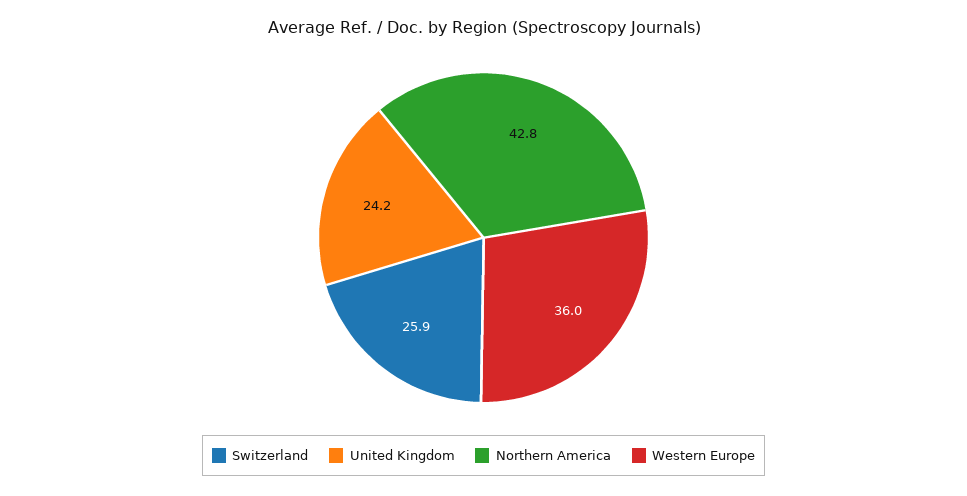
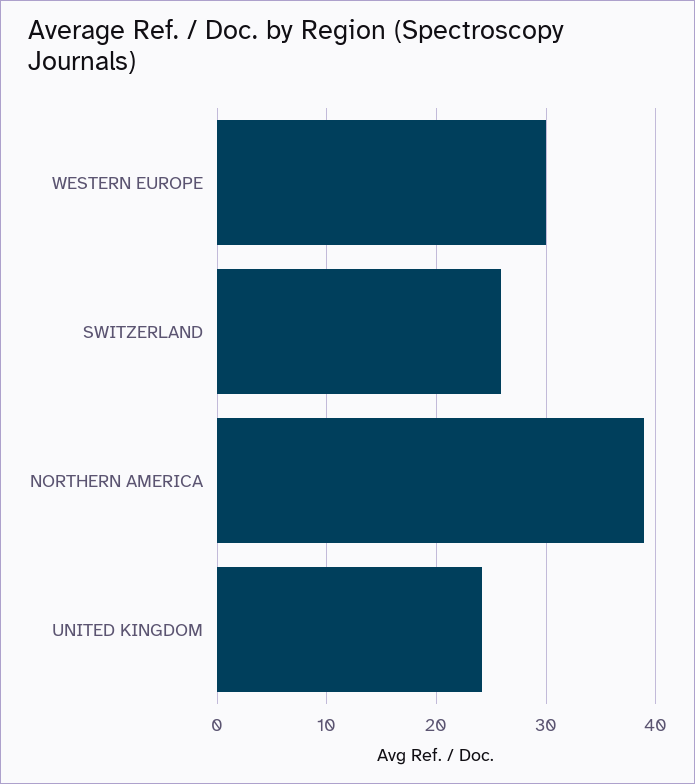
  {
    "Switzerland": 25.9,
    "United Kingdom": 24.2,
-   "Northern America": 42.8,
+   "Northern America": 39,
-   "Western Europe": 36
+   "Western Europe": 30
  }

